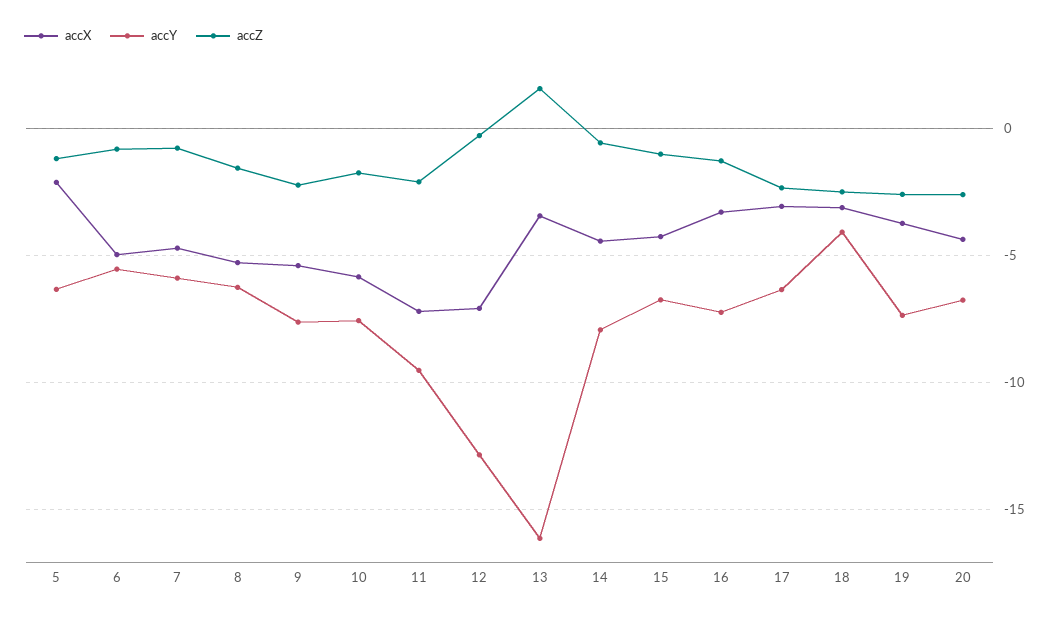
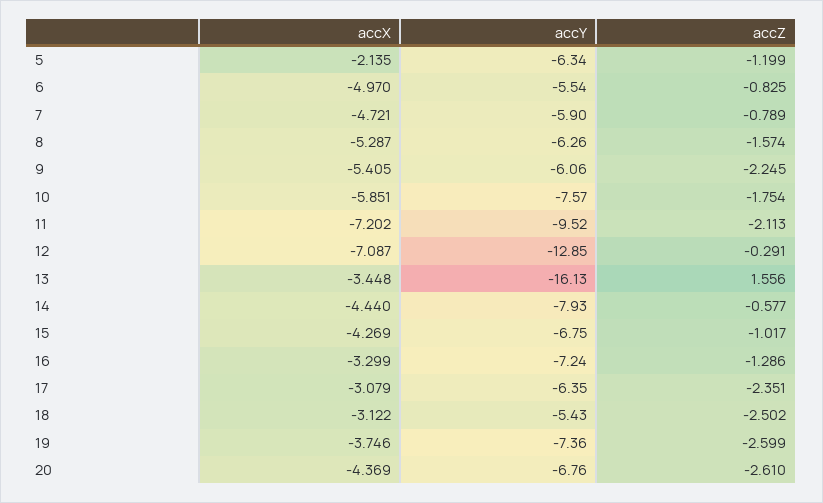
  {
    "accX": {
      "5": -2.135,
      "6": -4.97,
      "7": -4.721,
      "8": -5.287,
      "9": -5.405,
      "10": -5.851,
      "11": -7.202,
      "12": -7.087,
      "13": -3.448,
      "14": -4.44,
      "15": -4.269,
      "16": -3.299,
      "17": -3.079,
      "18": -3.122,
      "19": -3.746,
      "20": -4.369
    },
    "accY": {
      "5": -6.34,
      "6": -5.54,
      "7": -5.9,
      "8": -6.26,
-     "9": -7.5,
+     "9": -6.06,
      "10": -7.57,
      "11": -9.52,
      "12": -12.85,
      "13": -16.13,
      "14": -7.93,
      "15": -6.75,
      "16": -7.24,
      "17": -6.35,
-     "18": -4,
+     "18": -5.43,
      "19": -7.36,
      "20": -6.76
    },
    "accZ": {
      "5": -1.199,
      "6": -0.825,
      "7": -0.789,
      "8": -1.574,
      "9": -2.245,
      "10": -1.754,
      "11": -2.113,
      "12": -0.291,
      "13": 1.556,
      "14": -0.577,
      "15": -1.017,
      "16": -1.286,
      "17": -2.351,
      "18": -2.502,
      "19": -2.599,
      "20": -2.61
    }
  }

